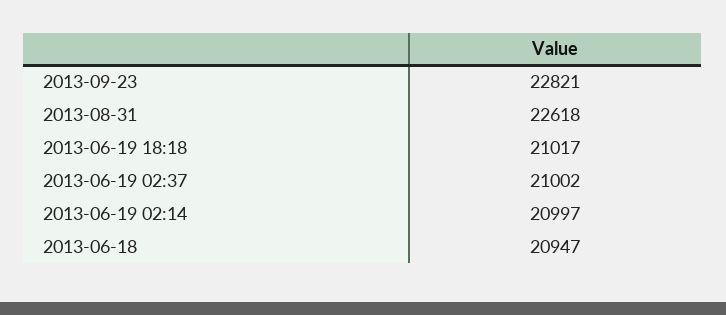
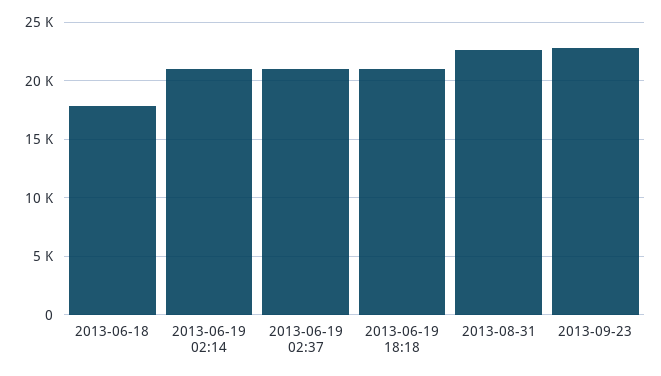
  {
    "2013-09-23": 22821,
    "2013-08-31": 22618,
    "2013-06-19 18:18": 21017,
    "2013-06-19 02:37": 21002,
    "2013-06-19 02:14": 20997,
-   "2013-06-18": 20947
+   "2013-06-18": 18000
  }

